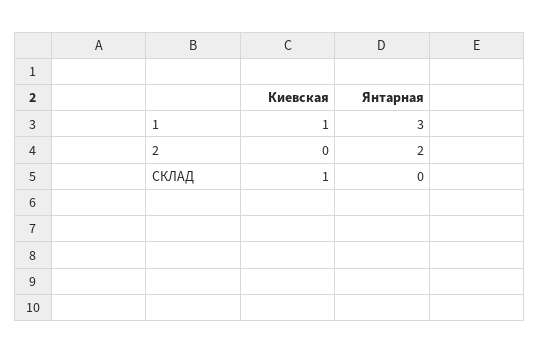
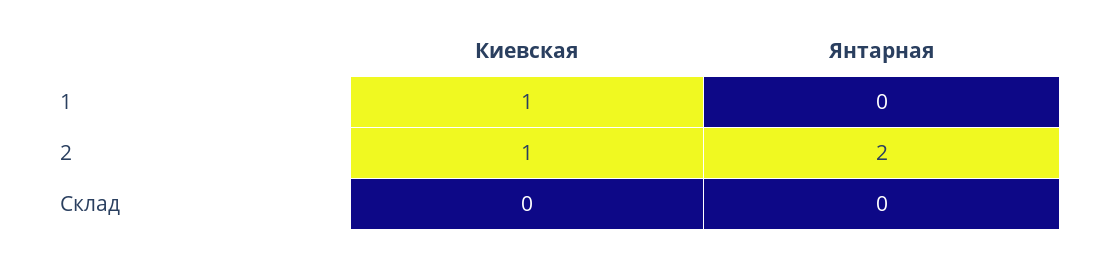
  {
    "Киевская": {
      "1": 1,
-     "2": 0,
+     "2": 1,
-     "СКЛАД": 1
+     "СКЛАД": 0
    },
    "Янтарная": {
-     "1": 3,
+     "1": 0,
      "2": 2,
      "СКЛАД": 0
    }
  }

